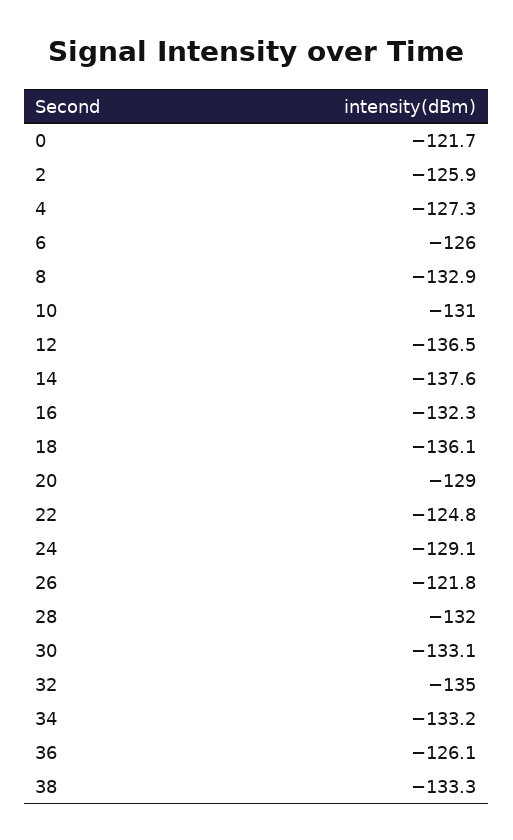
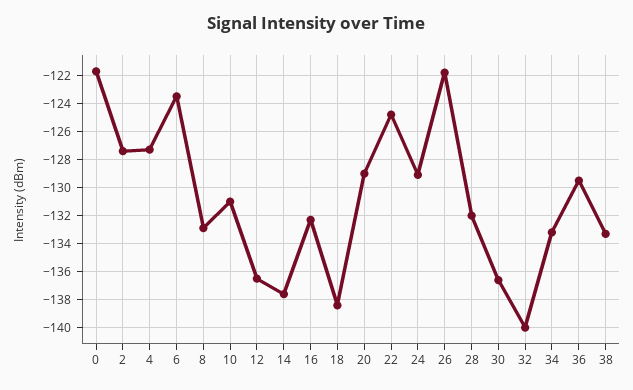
  {
    "0": -121.7,
-   "2": -125.9,
+   "2": -127.5,
    "4": -127.3,
-   "6": -126,
+   "6": -123.5,
    "8": -132.9,
    "10": -131,
    "12": -136.5,
    "14": -137.6,
    "16": -132.3,
-   "18": -136.1,
+   "18": -138.5,
    "20": -129,
    "22": -124.8,
    "24": -129.1,
    "26": -121.8,
    "28": -132,
-   "30": -133.1,
+   "30": -136.5,
-   "32": -135,
+   "32": -140,
    "34": -133.2,
-   "36": -126.1,
+   "36": -129.5,
    "38": -133.3
  }

